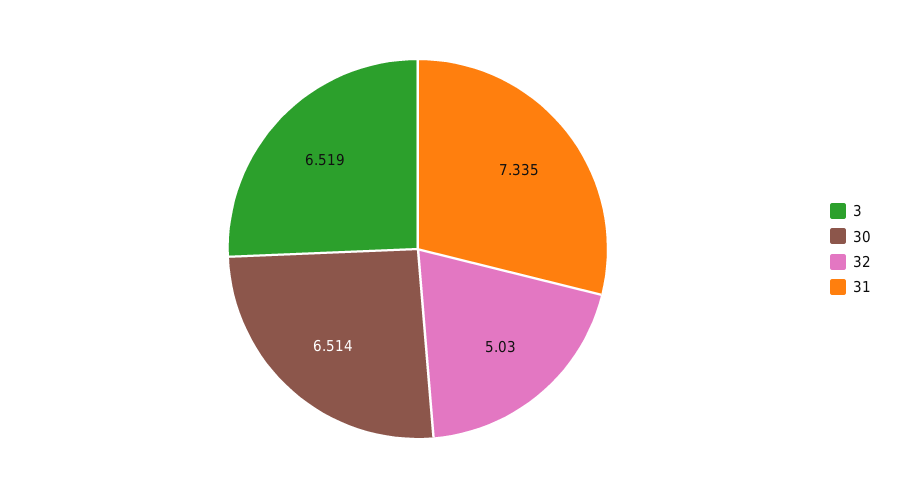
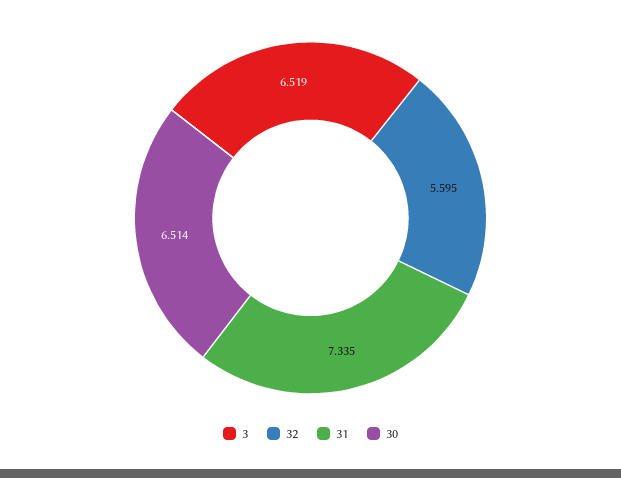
  {
    "3": 6.519,
    "30": 6.514,
-   "32": 5.03,
+   "32": 5.595,
    "31": 7.335
  }

